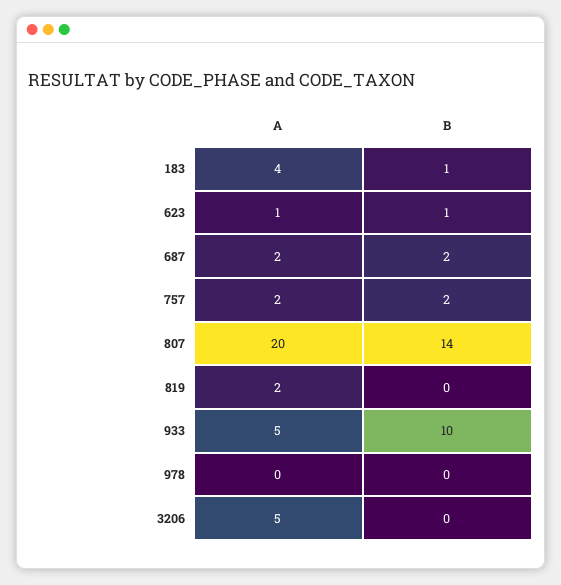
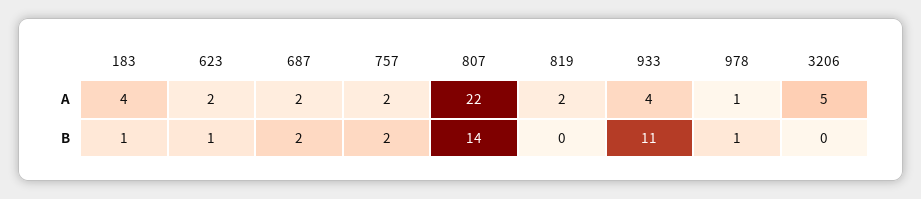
  {
    "A": {
      "183": 4,
-     "623": 1,
+     "623": 2,
      "687": 2,
      "757": 2,
-     "807": 20,
+     "807": 22,
      "819": 2,
-     "933": 5,
+     "933": 4,
-     "978": 0,
+     "978": 1,
      "3206": 5
    },
    "B": {
      "183": 1,
      "623": 1,
      "687": 2,
      "757": 2,
      "807": 14,
      "819": 0,
-     "933": 10,
+     "933": 11,
-     "978": 0,
+     "978": 1,
      "3206": 0
    }
  }

